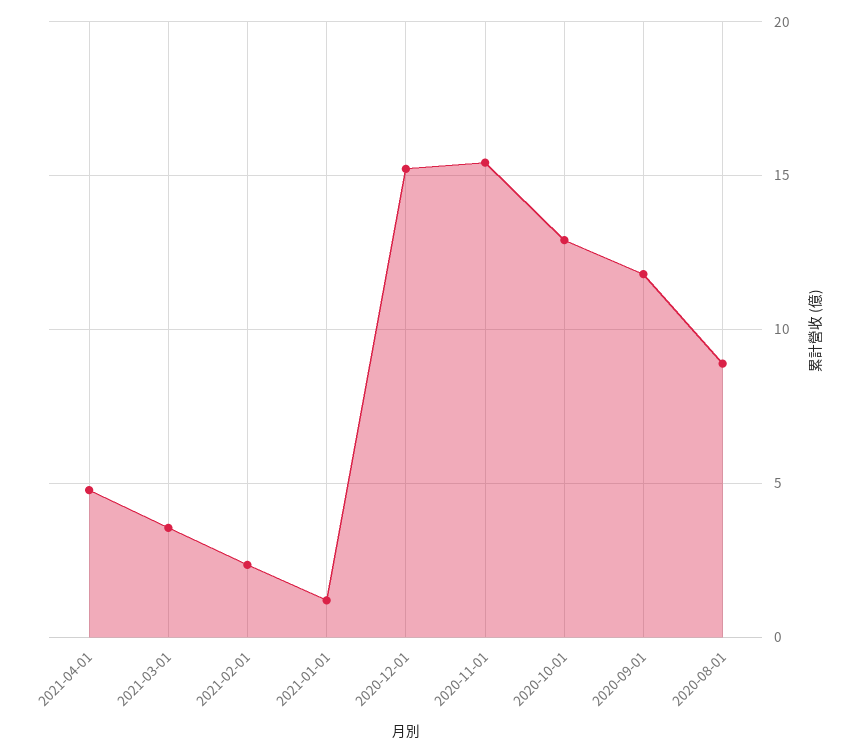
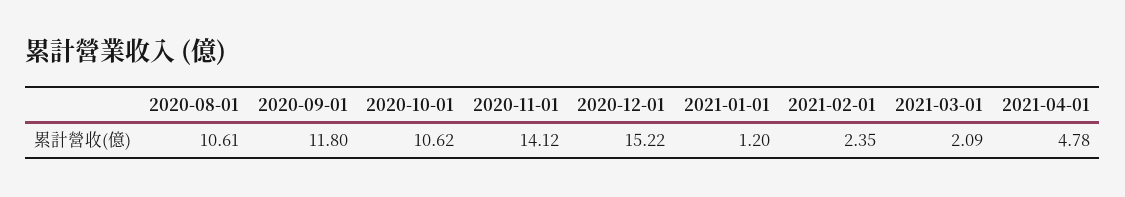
  {
    "2021-04-01": 4.78,
-   "2021-03-01": 3.5,
+   "2021-03-01": 2.09,
    "2021-02-01": 2.35,
    "2021-01-01": 1.2,
    "2020-12-01": 15.22,
-   "2020-11-01": 15.5,
+   "2020-11-01": 14.12,
-   "2020-10-01": 13,
+   "2020-10-01": 10.62,
    "2020-09-01": 11.8,
-   "2020-08-01": 9
+   "2020-08-01": 10.61
  }

